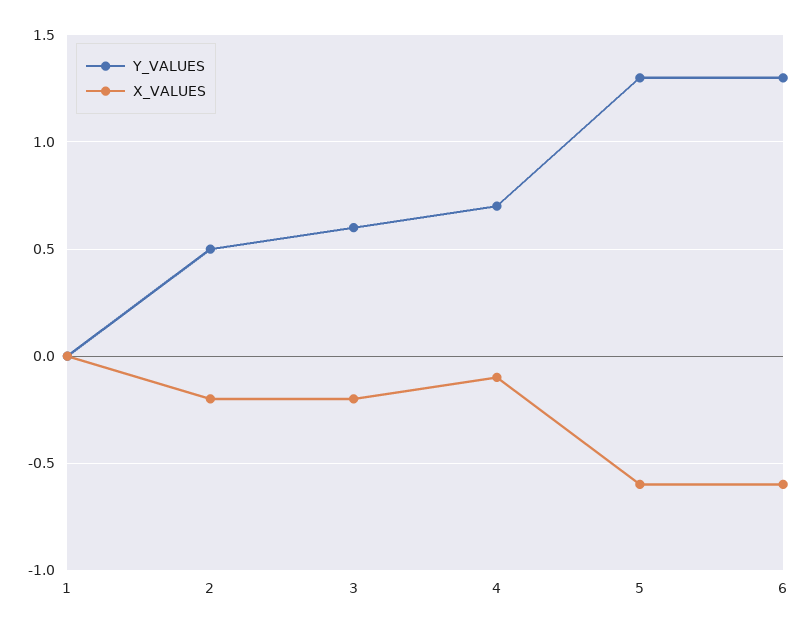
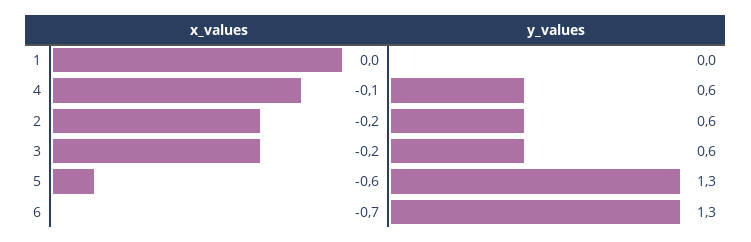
  {
    "Y_VALUES": {
      "1": 0,
-     "2": 0.5,
+     "2": 0.6,
      "3": 0.6,
-     "4": 0.7,
+     "4": 0.6,
      "5": 1.3,
      "6": 1.3
    },
    "X_VALUES": {
      "1": 0,
      "2": -0.2,
      "3": -0.2,
      "4": -0.1,
      "5": -0.6,
-     "6": -0.6
+     "6": -0.7
    }
  }

